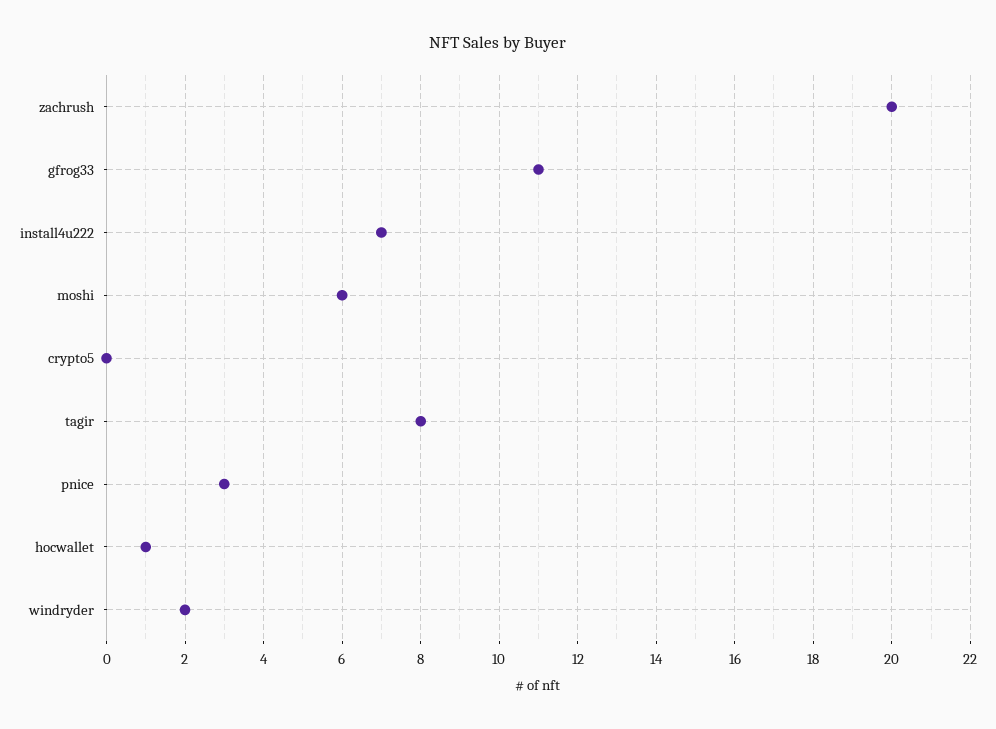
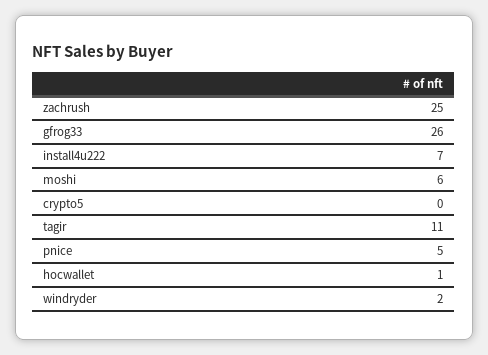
  {
-   "zachrush": 20,
+   "zachrush": 25,
-   "gfrog33": 11,
+   "gfrog33": 26,
    "install4u222": 7,
    "moshi": 6,
    "crypto5": 0,
-   "tagir": 8,
+   "tagir": 11,
-   "pnice": 3,
+   "pnice": 5,
    "hocwallet": 1,
    "windryder": 2
  }

